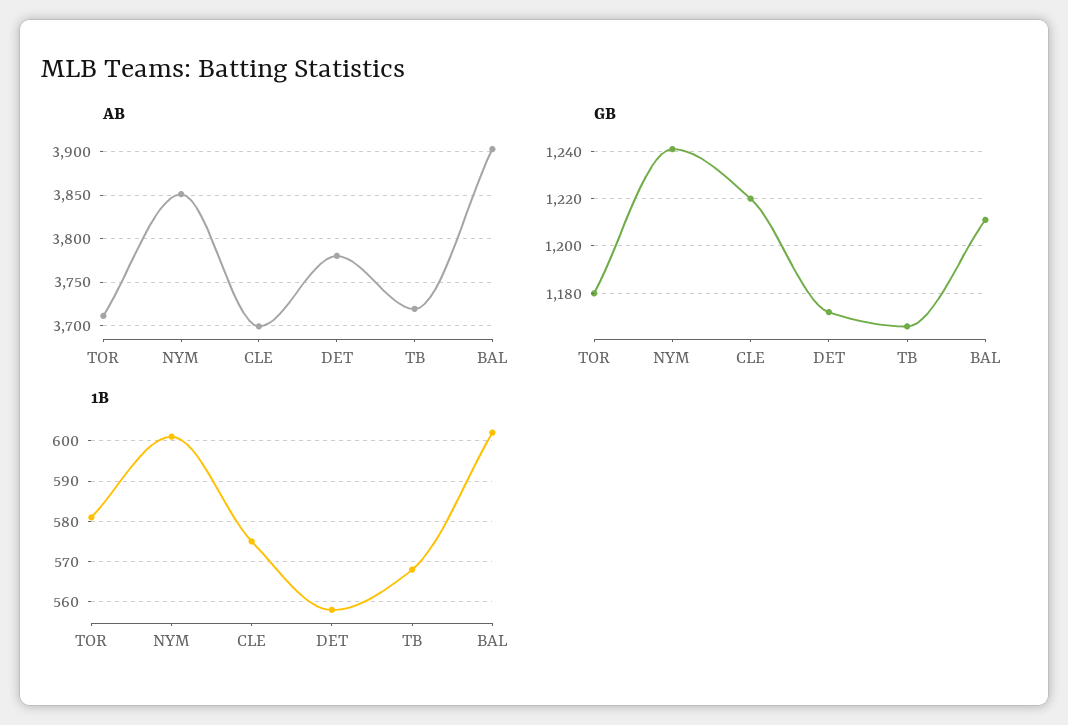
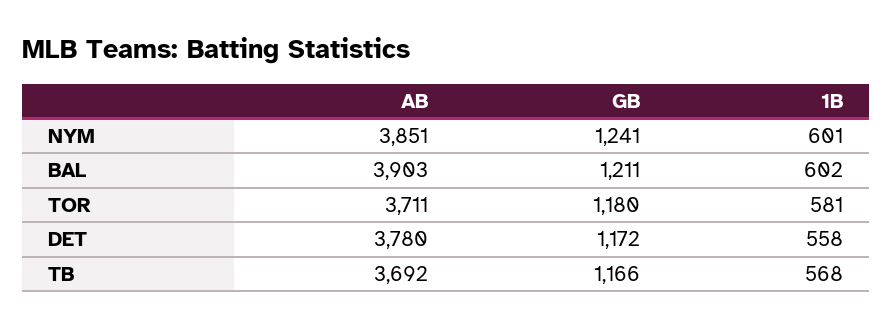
  {
    "AB": {
      "TOR": 3711,
      "NYM": 3851,
-     "CLE": 3700,
      "DET": 3780,
-     "TB": 3720,
+     "TB": 3692,
      "BAL": 3903
    },
    "GB": {
      "TOR": 1180,
      "NYM": 1241,
-     "CLE": 1220,
      "DET": 1172,
      "TB": 1166,
      "BAL": 1211
    },
    "1B": {
      "TOR": 581,
      "NYM": 601,
-     "CLE": 575,
      "DET": 558,
      "TB": 568,
      "BAL": 602
    }
  }

